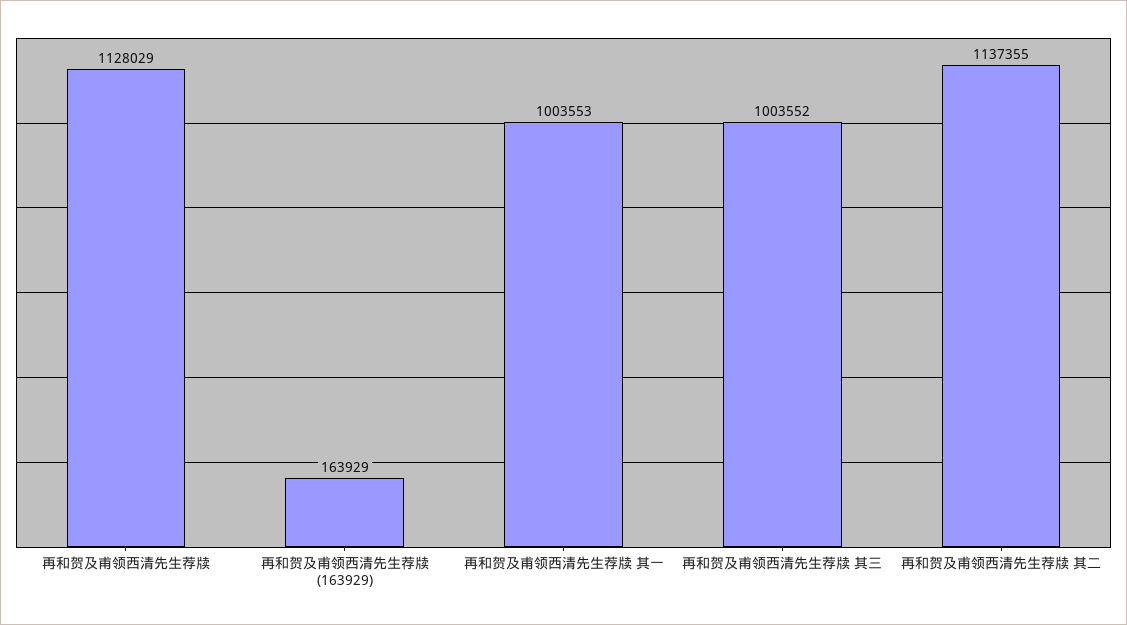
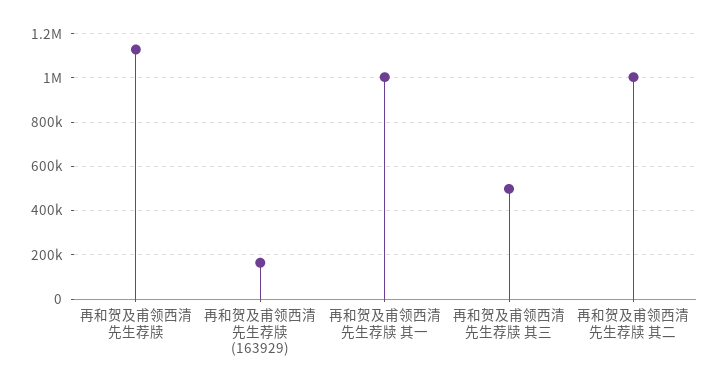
  {
    "再和贺及甫领西清先生荐牍": 1128029,
    "再和贺及甫领西清先生荐牍 (163929)": 163929,
    "再和贺及甫领西清先生荐牍 其一": 1003553,
-   "再和贺及甫领西清先生荐牍 其三": 1003552,
+   "再和贺及甫领西清先生荐牍 其三": 500000,
-   "再和贺及甫领西清先生荐牍 其二": 1137355
+   "再和贺及甫领西清先生荐牍 其二": 1000000
  }

